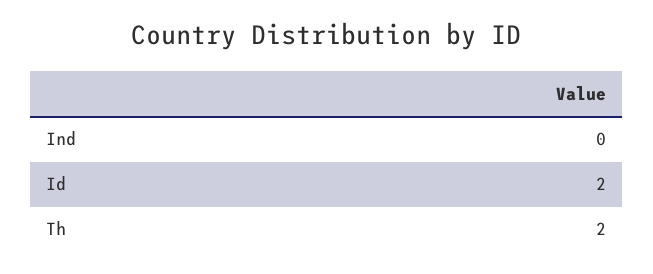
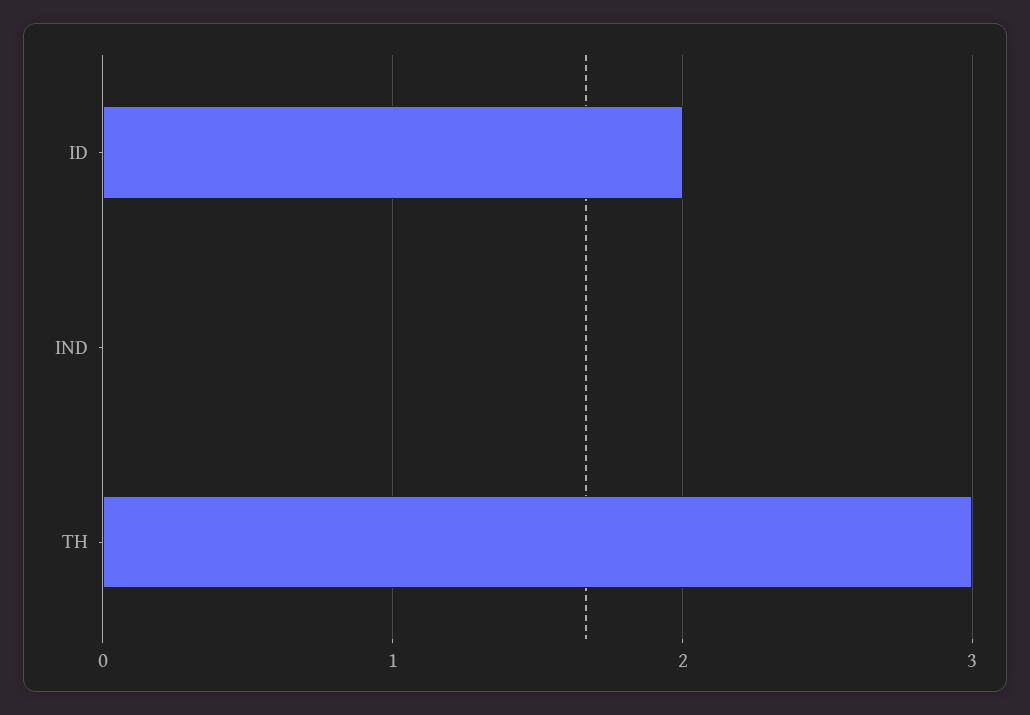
  {
    "Ind": 0,
    "Id": 2,
-   "Th": 2
+   "Th": 3
  }

